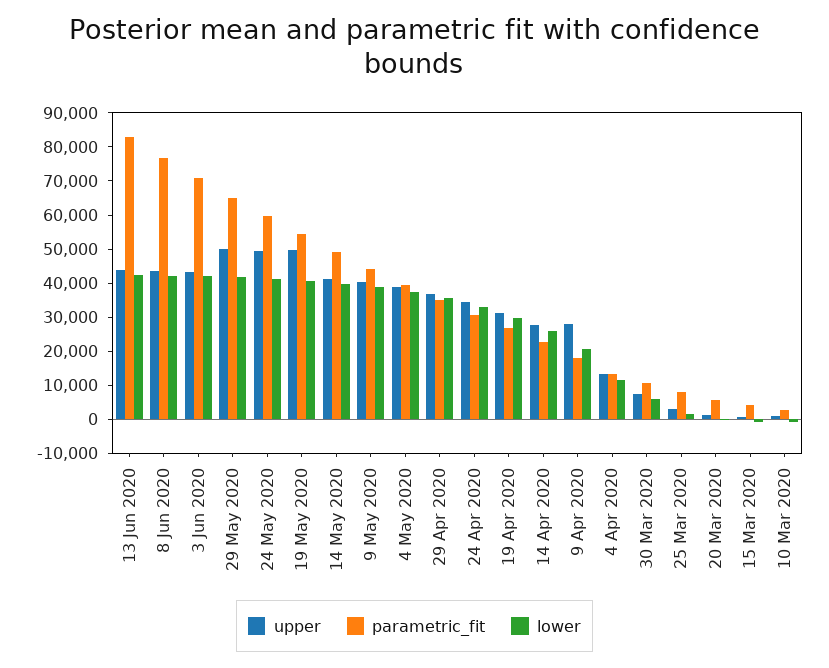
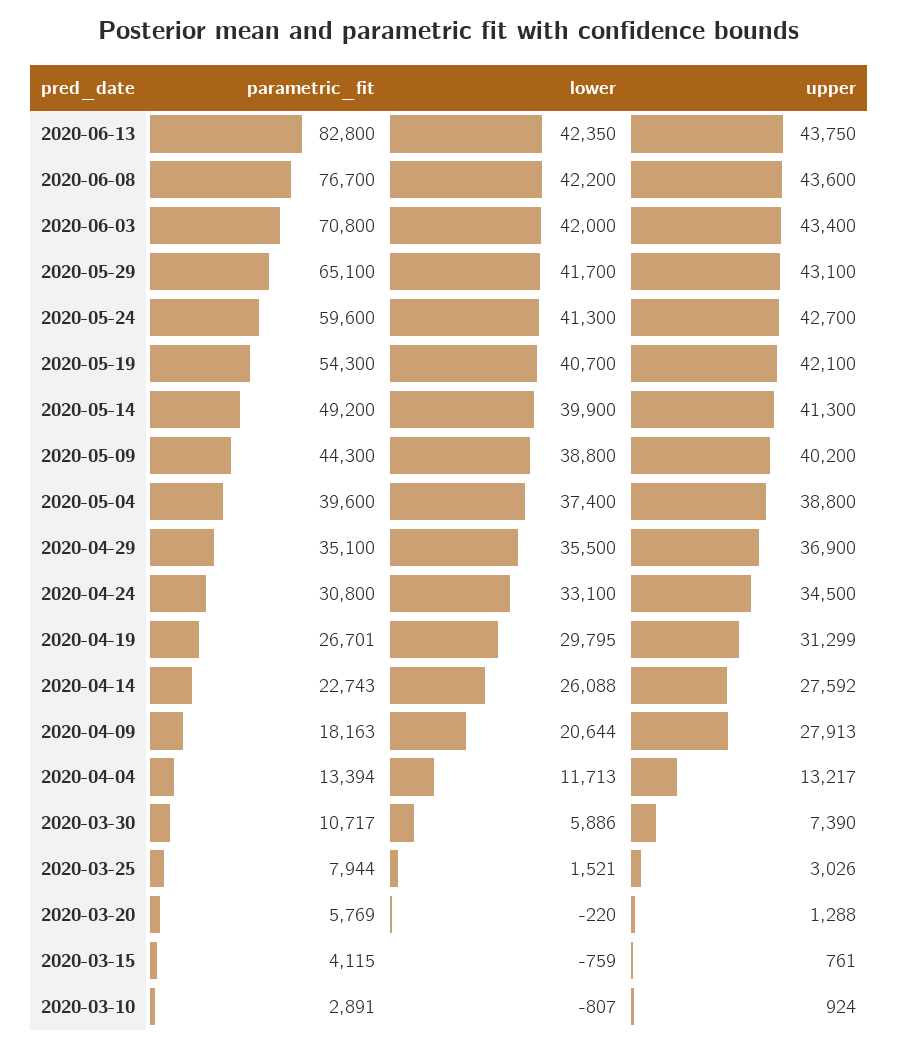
  {
    "upper": {
      "13 Jun 2020": 43750,
      "8 Jun 2020": 43600,
      "3 Jun 2020": 43400,
-     "29 May 2020": 50000,
+     "29 May 2020": 43100,
-     "24 May 2020": 50000,
+     "24 May 2020": 42700,
-     "19 May 2020": 50000,
+     "19 May 2020": 42100,
      "14 May 2020": 41300,
      "9 May 2020": 40200,
      "4 May 2020": 38800,
      "29 Apr 2020": 36900,
      "24 Apr 2020": 34500,
      "19 Apr 2020": 31299,
      "14 Apr 2020": 27592,
      "9 Apr 2020": 27913,
      "4 Apr 2020": 13217,
      "30 Mar 2020": 7390,
      "25 Mar 2020": 3026,
      "20 Mar 2020": 1288,
      "15 Mar 2020": 761,
      "10 Mar 2020": 924
    },
    "parametric_fit": {
      "13 Jun 2020": 82800,
      "8 Jun 2020": 76700,
      "3 Jun 2020": 70800,
      "29 May 2020": 65100,
      "24 May 2020": 59600,
      "19 May 2020": 54300,
      "14 May 2020": 49200,
      "9 May 2020": 44300,
      "4 May 2020": 39600,
      "29 Apr 2020": 35100,
      "24 Apr 2020": 30800,
      "19 Apr 2020": 26701,
      "14 Apr 2020": 22743,
      "9 Apr 2020": 18163,
      "4 Apr 2020": 13394,
      "30 Mar 2020": 10717,
      "25 Mar 2020": 7944,
      "20 Mar 2020": 5769,
      "15 Mar 2020": 4115,
      "10 Mar 2020": 2891
    },
    "lower": {
      "13 Jun 2020": 42350,
      "8 Jun 2020": 42200,
      "3 Jun 2020": 42000,
      "29 May 2020": 41700,
      "24 May 2020": 41300,
      "19 May 2020": 40700,
      "14 May 2020": 39900,
      "9 May 2020": 38800,
      "4 May 2020": 37400,
      "29 Apr 2020": 35500,
      "24 Apr 2020": 33100,
      "19 Apr 2020": 29795,
      "14 Apr 2020": 26088,
      "9 Apr 2020": 20644,
      "4 Apr 2020": 11713,
      "30 Mar 2020": 5886,
      "25 Mar 2020": 1521,
      "20 Mar 2020": -220,
      "15 Mar 2020": -759,
      "10 Mar 2020": -807
    }
  }

